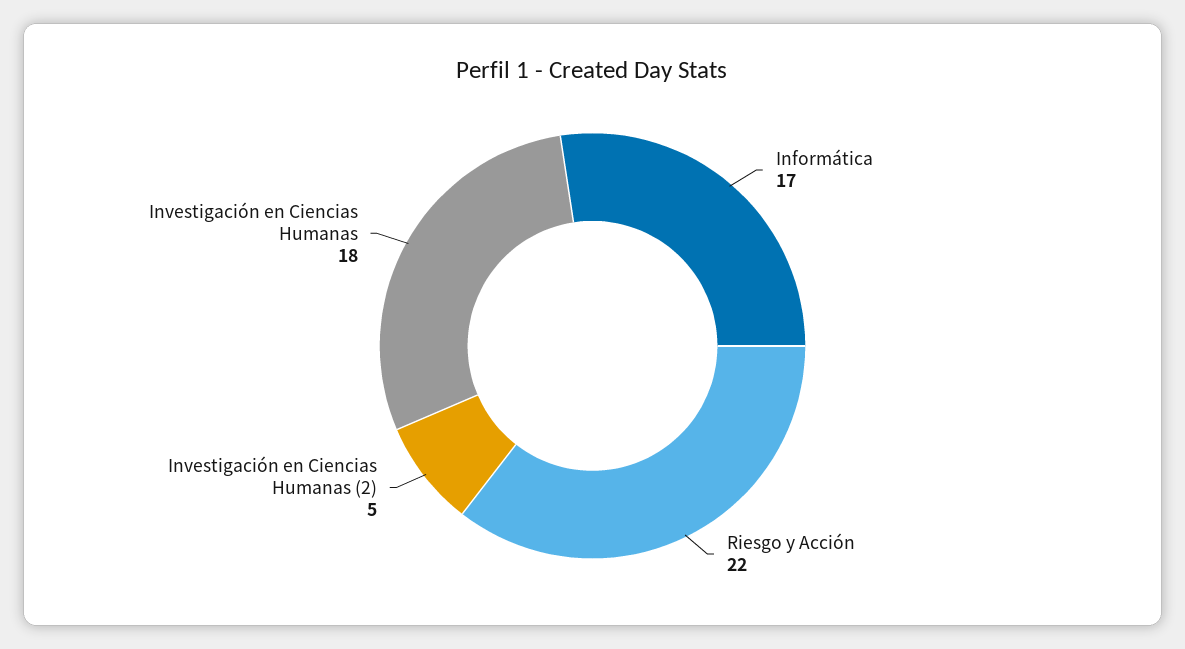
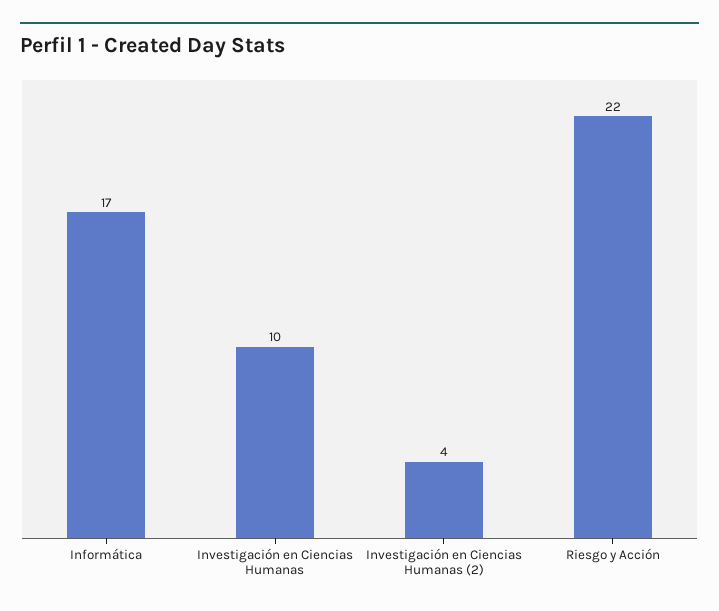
  {
    "Informática": 17,
    "Riesgo y Acción": 22,
-   "Investigación en Ciencias Humanas (2)": 5,
+   "Investigación en Ciencias Humanas (2)": 4,
-   "Investigación en Ciencias Humanas": 18
+   "Investigación en Ciencias Humanas": 10
  }

